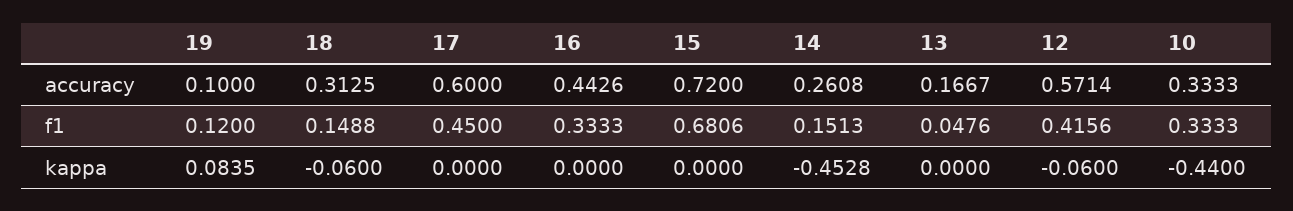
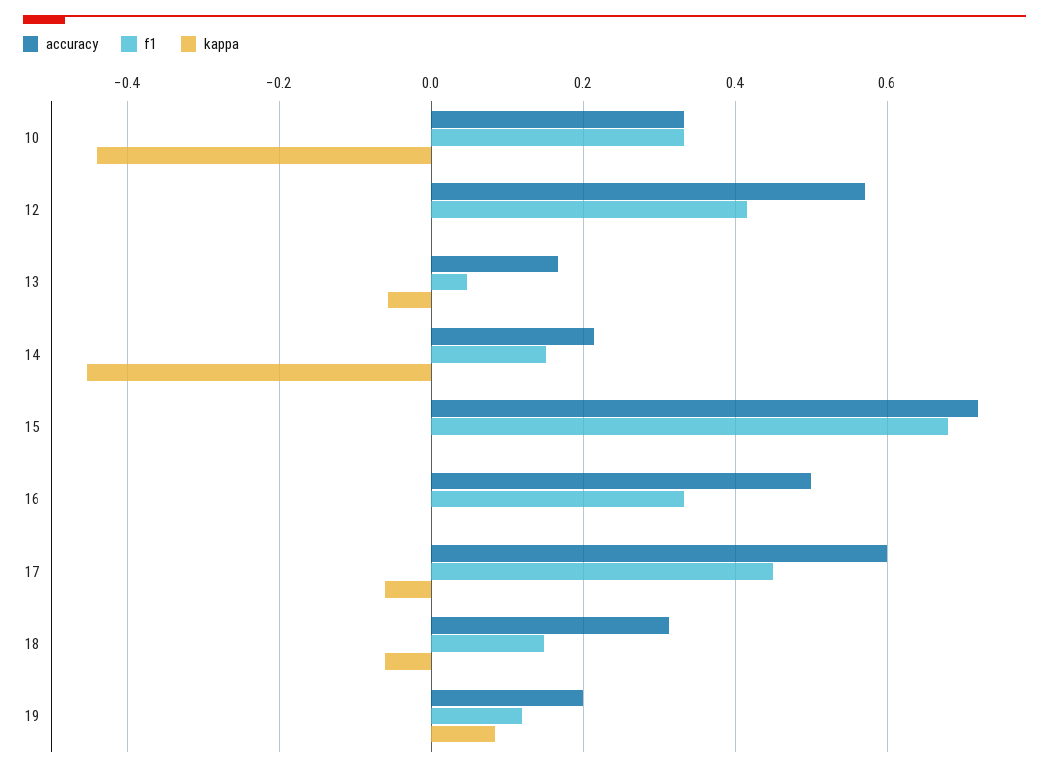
  {
    "accuracy": {
-     "19": 0.1,
+     "19": 0.2,
      "18": 0.3125,
      "17": 0.6,
-     "16": 0.4426,
+     "16": 0.5,
      "15": 0.72,
-     "14": 0.2608,
+     "14": 0.22,
      "13": 0.1667,
      "12": 0.5714,
      "10": 0.3333
    },
    "f1": {
      "19": 0.12,
      "18": 0.1488,
      "17": 0.45,
      "16": 0.3333,
      "15": 0.6806,
      "14": 0.1513,
      "13": 0.0476,
      "12": 0.4156,
      "10": 0.3333
    },
    "kappa": {
      "19": 0.0835,
      "18": -0.06,
-     "17": 0,
+     "17": -0.06,
      "16": 0,
      "15": 0,
      "14": -0.4528,
-     "13": 0,
+     "13": -0.06,
-     "12": -0.06,
+     "12": 0,
      "10": -0.44
    }
  }

